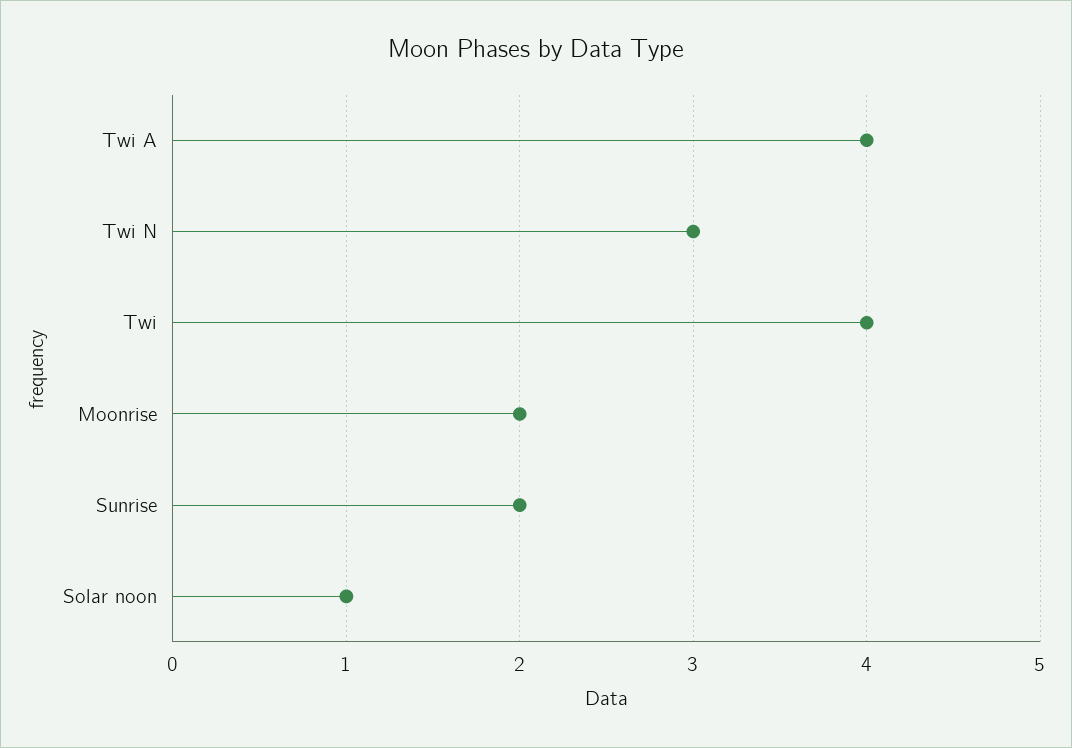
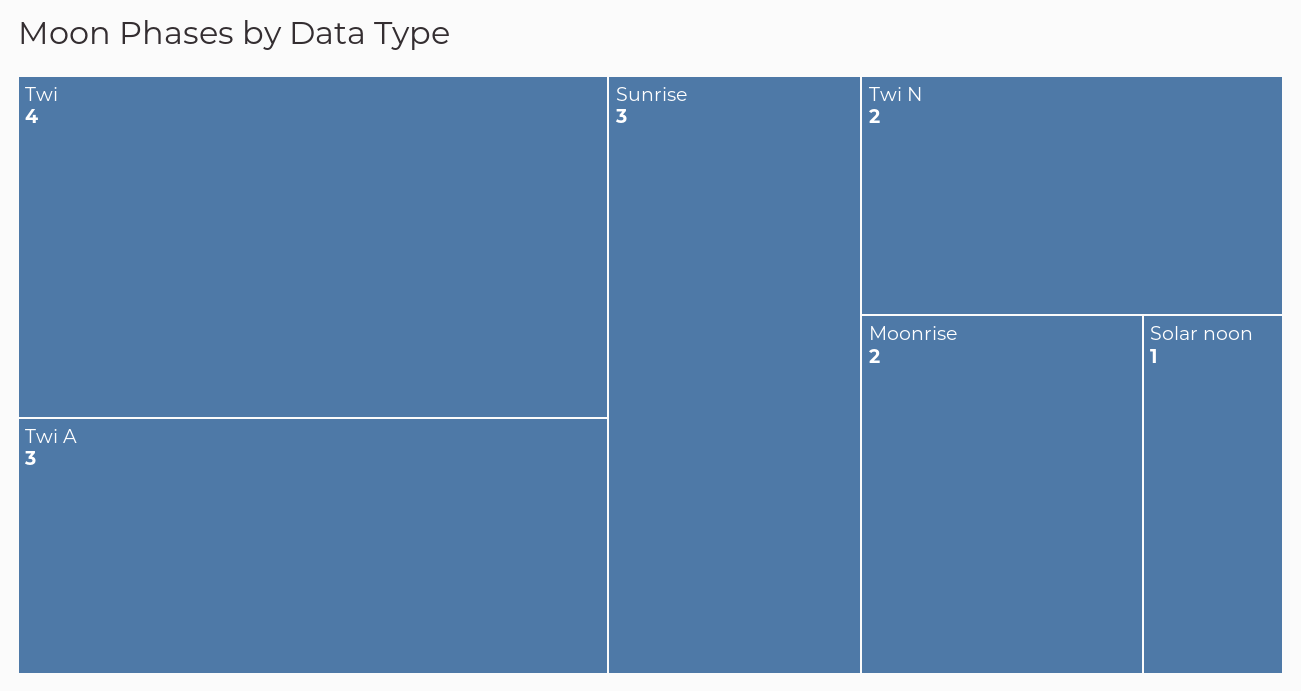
  {
-   "Twi A": 4,
+   "Twi A": 3,
-   "Twi N": 3,
+   "Twi N": 2,
    "Twi": 4,
    "Moonrise": 2,
-   "Sunrise": 2,
+   "Sunrise": 3,
    "Solar noon": 1
  }

